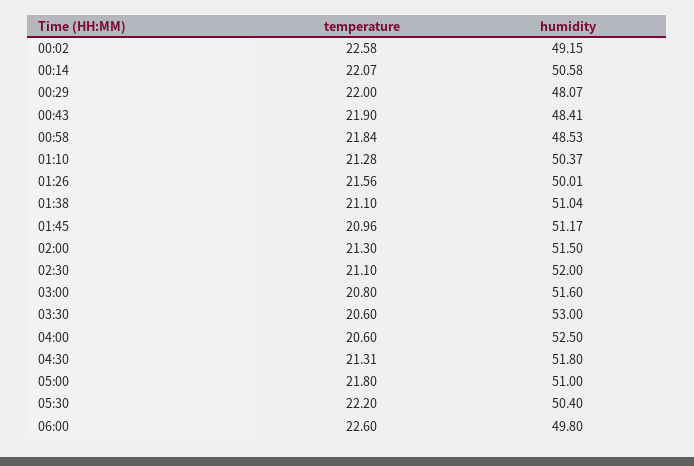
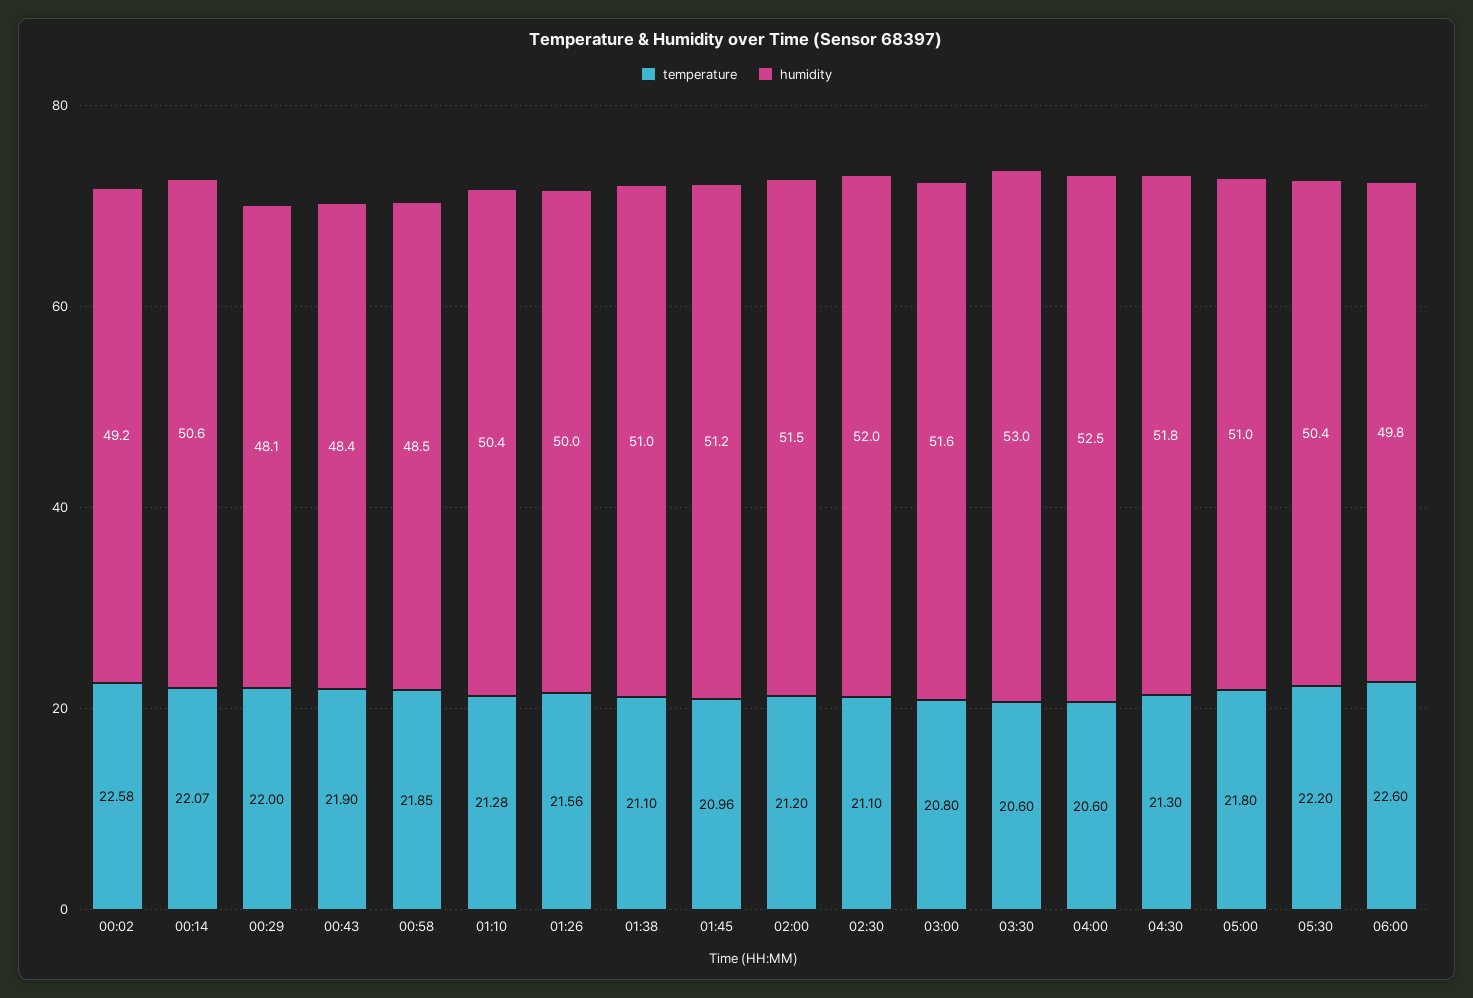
  {
    "temperature": {
      "00:02": 22.58,
      "00:14": 22.07,
      "00:29": 22,
      "00:43": 21.9,
-     "00:58": 21.84,
+     "00:58": 21.85,
      "01:10": 21.28,
      "01:26": 21.56,
      "01:38": 21.1,
      "01:45": 20.96,
-     "02:00": 21.3,
+     "02:00": 21.2,
      "02:30": 21.1,
      "03:00": 20.8,
      "03:30": 20.6,
      "04:00": 20.6,
-     "04:30": 21.31,
+     "04:30": 21.3,
      "05:00": 21.8,
      "05:30": 22.2,
      "06:00": 22.6
    },
    "humidity": {
      "00:02": 49.15,
      "00:14": 50.58,
      "00:29": 48.07,
      "00:43": 48.41,
      "00:58": 48.53,
      "01:10": 50.37,
      "01:26": 50.01,
      "01:38": 51.04,
      "01:45": 51.17,
      "02:00": 51.5,
      "02:30": 52,
      "03:00": 51.6,
      "03:30": 53,
      "04:00": 52.5,
      "04:30": 51.8,
      "05:00": 51,
      "05:30": 50.4,
      "06:00": 49.8
    }
  }

